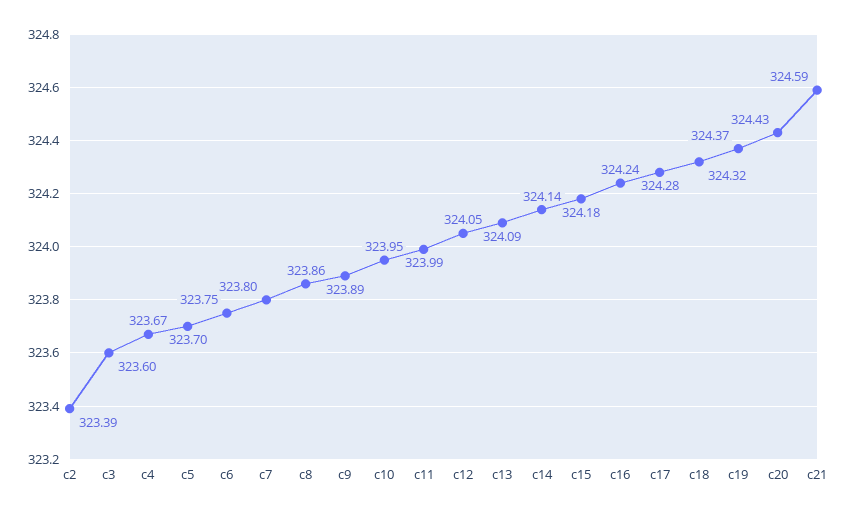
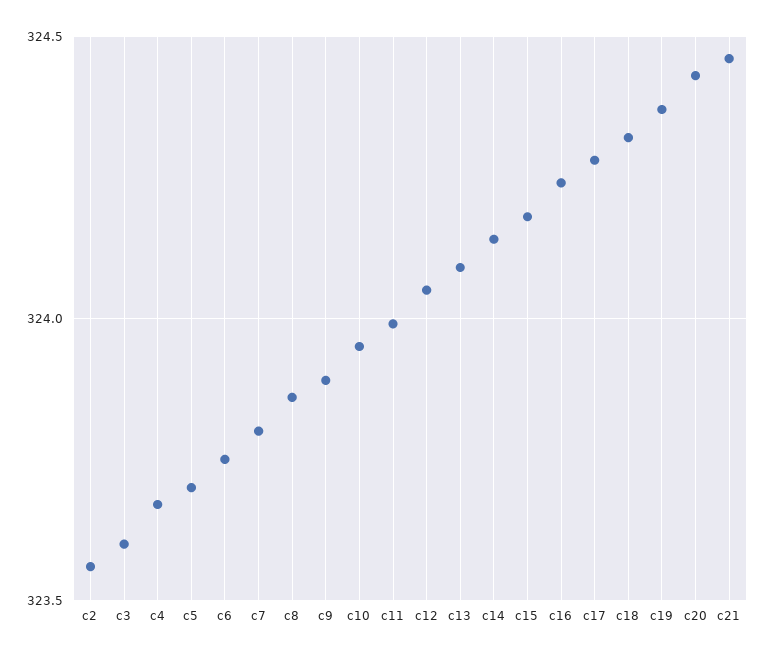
  {
-   "c2": 323.39,
+   "c2": 323.55,
    "c3": 323.6,
    "c4": 323.67,
    "c5": 323.7,
    "c6": 323.75,
    "c7": 323.8,
    "c8": 323.86,
    "c9": 323.89,
    "c10": 323.95,
    "c11": 323.99,
    "c12": 324.05,
    "c13": 324.09,
    "c14": 324.14,
    "c15": 324.18,
    "c16": 324.24,
    "c17": 324.28,
    "c18": 324.32,
    "c19": 324.37,
    "c20": 324.43,
-   "c21": 324.59
+   "c21": 324.45
  }

